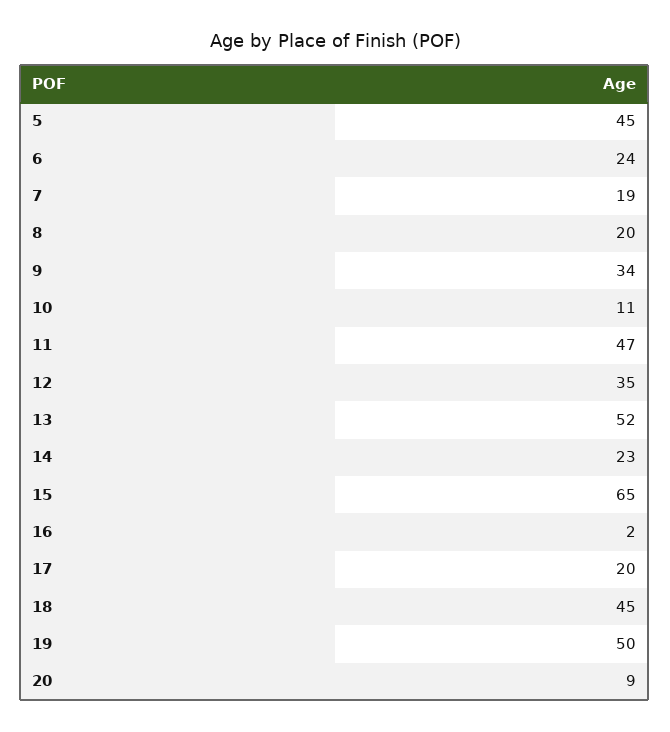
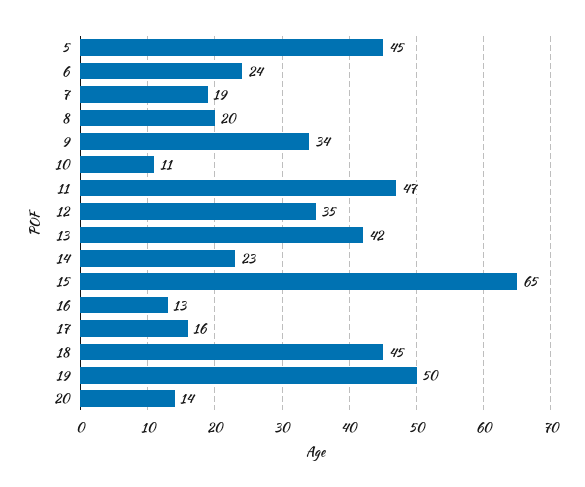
  {
    "5": 45,
    "6": 24,
    "7": 19,
    "8": 20,
    "9": 34,
    "10": 11,
    "11": 47,
    "12": 35,
-   "13": 52,
+   "13": 42,
    "14": 23,
    "15": 65,
-   "16": 2,
+   "16": 13,
-   "17": 20,
+   "17": 16,
    "18": 45,
    "19": 50,
-   "20": 9
+   "20": 14
  }

